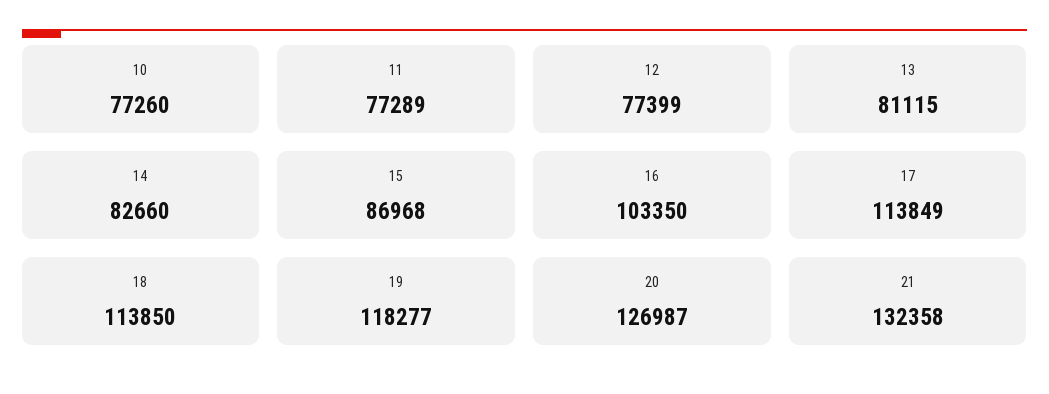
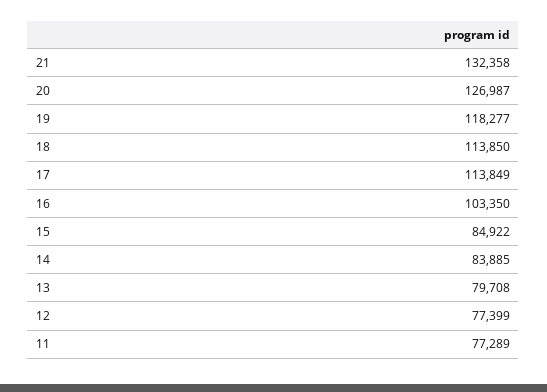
  {
-   "10": 77260,
    "11": 77289,
    "12": 77399,
-   "13": 81115,
+   "13": 79708,
-   "14": 82660,
+   "14": 83885,
-   "15": 86968,
+   "15": 84922,
    "16": 103350,
    "17": 113849,
    "18": 113850,
    "19": 118277,
    "20": 126987,
    "21": 132358
  }

